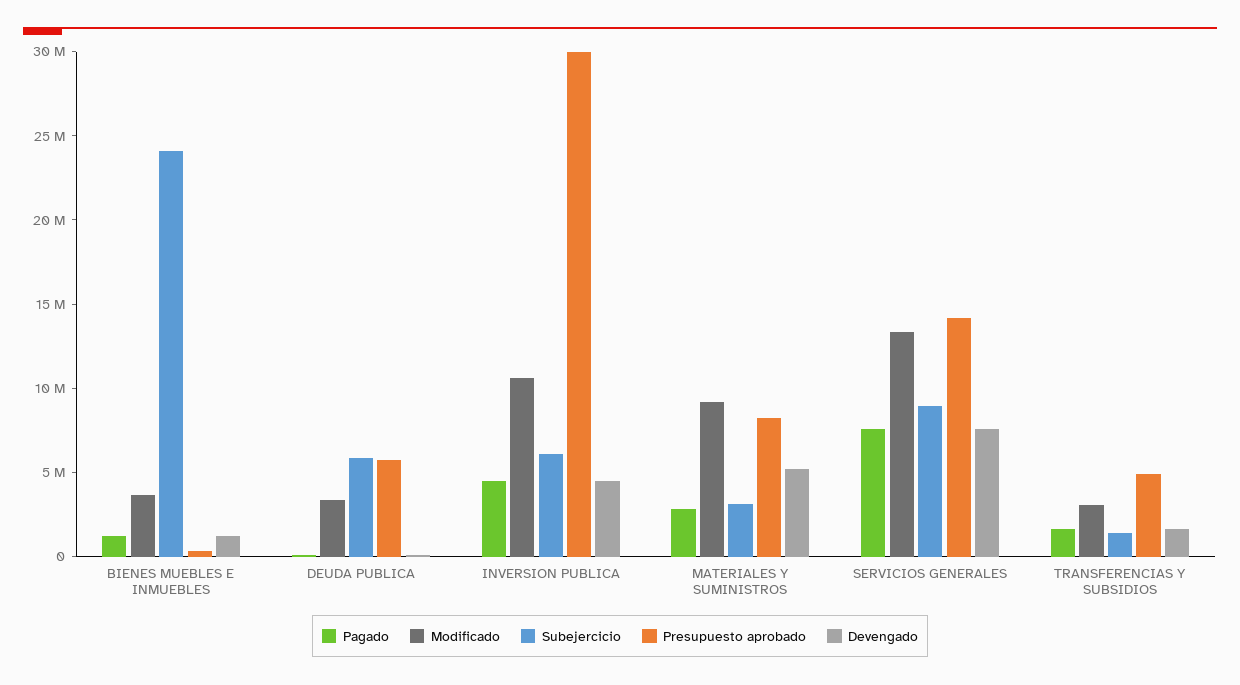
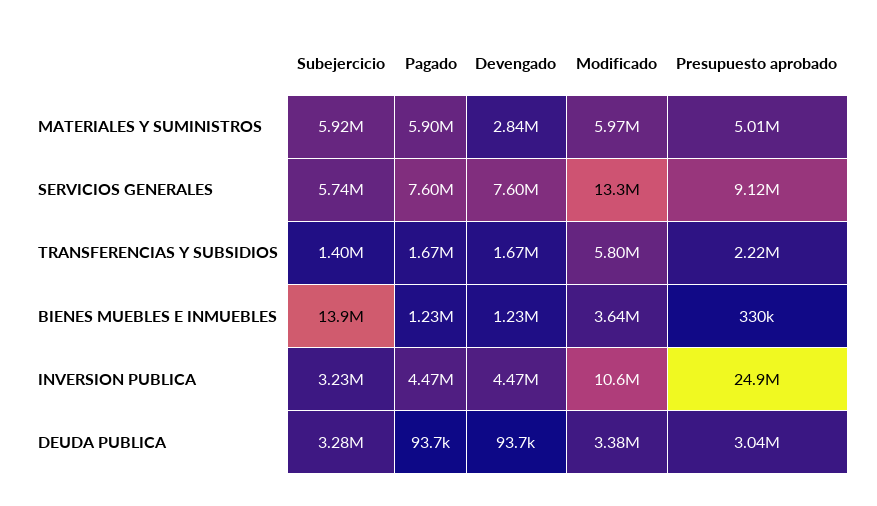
  {
    "Pagado": {
      "BIENES MUEBLES E INMUEBLES": 1230000,
      "DEUDA PUBLICA": 93700,
      "INVERSION PUBLICA": 4470000,
-     "MATERIALES Y SUMINISTROS": 3000000,
+     "MATERIALES Y SUMINISTROS": 5900000,
      "SERVICIOS GENERALES": 7600000,
      "TRANSFERENCIAS Y SUBSIDIOS": 1670000
    },
    "Modificado": {
      "BIENES MUEBLES E INMUEBLES": 3640000,
      "DEUDA PUBLICA": 3380000,
      "INVERSION PUBLICA": 10600000,
-     "MATERIALES Y SUMINISTROS": 9000000,
+     "MATERIALES Y SUMINISTROS": 5970000,
      "SERVICIOS GENERALES": 13300000,
-     "TRANSFERENCIAS Y SUBSIDIOS": 3000000
+     "TRANSFERENCIAS Y SUBSIDIOS": 5800000
    },
    "Subejercicio": {
-     "BIENES MUEBLES E INMUEBLES": 24000000,
+     "BIENES MUEBLES E INMUEBLES": 13900000,
-     "DEUDA PUBLICA": 6000000,
+     "DEUDA PUBLICA": 3280000,
-     "INVERSION PUBLICA": 6000000,
+     "INVERSION PUBLICA": 3230000,
-     "MATERIALES Y SUMINISTROS": 3000000,
+     "MATERIALES Y SUMINISTROS": 5920000,
-     "SERVICIOS GENERALES": 9000000,
+     "SERVICIOS GENERALES": 5740000,
      "TRANSFERENCIAS Y SUBSIDIOS": 1400000
    },
    "Presupuesto aprobado": {
      "BIENES MUEBLES E INMUEBLES": 330000,
-     "DEUDA PUBLICA": 6000000,
+     "DEUDA PUBLICA": 3040000,
-     "INVERSION PUBLICA": 30000000,
+     "INVERSION PUBLICA": 24900000,
-     "MATERIALES Y SUMINISTROS": 8000000,
+     "MATERIALES Y SUMINISTROS": 5010000,
-     "SERVICIOS GENERALES": 14000000,
+     "SERVICIOS GENERALES": 9120000,
-     "TRANSFERENCIAS Y SUBSIDIOS": 5000000
+     "TRANSFERENCIAS Y SUBSIDIOS": 2220000
    },
    "Devengado": {
      "BIENES MUEBLES E INMUEBLES": 1230000,
      "DEUDA PUBLICA": 93700,
      "INVERSION PUBLICA": 4470000,
-     "MATERIALES Y SUMINISTROS": 5000000,
+     "MATERIALES Y SUMINISTROS": 2840000,
      "SERVICIOS GENERALES": 7600000,
      "TRANSFERENCIAS Y SUBSIDIOS": 1670000
    }
  }

